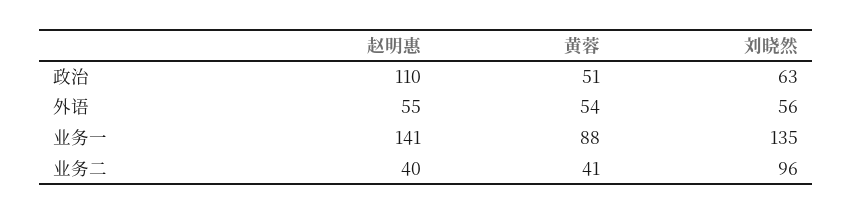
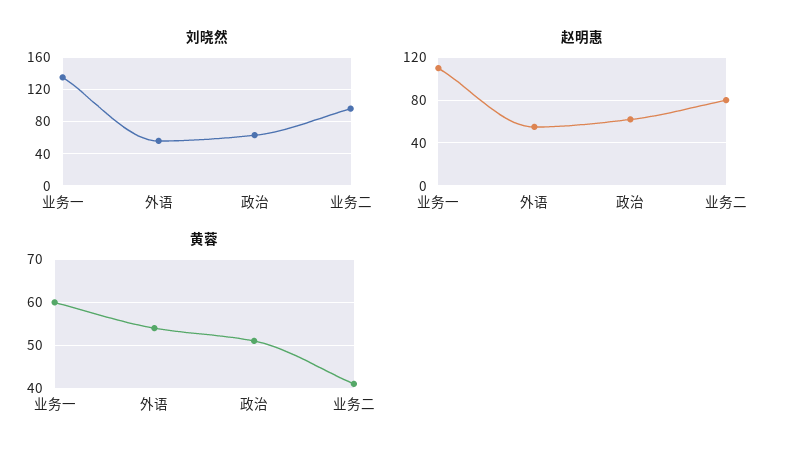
  {
    "赵明惠": {
-     "政治": 110,
+     "政治": 60,
      "外语": 55,
-     "业务一": 141,
+     "业务一": 110,
-     "业务二": 40
+     "业务二": 80
    },
    "黄蓉": {
      "政治": 51,
      "外语": 54,
-     "业务一": 88,
+     "业务一": 60,
      "业务二": 41
    },
    "刘晓然": {
      "政治": 63,
      "外语": 56,
      "业务一": 135,
      "业务二": 96
    }
  }

